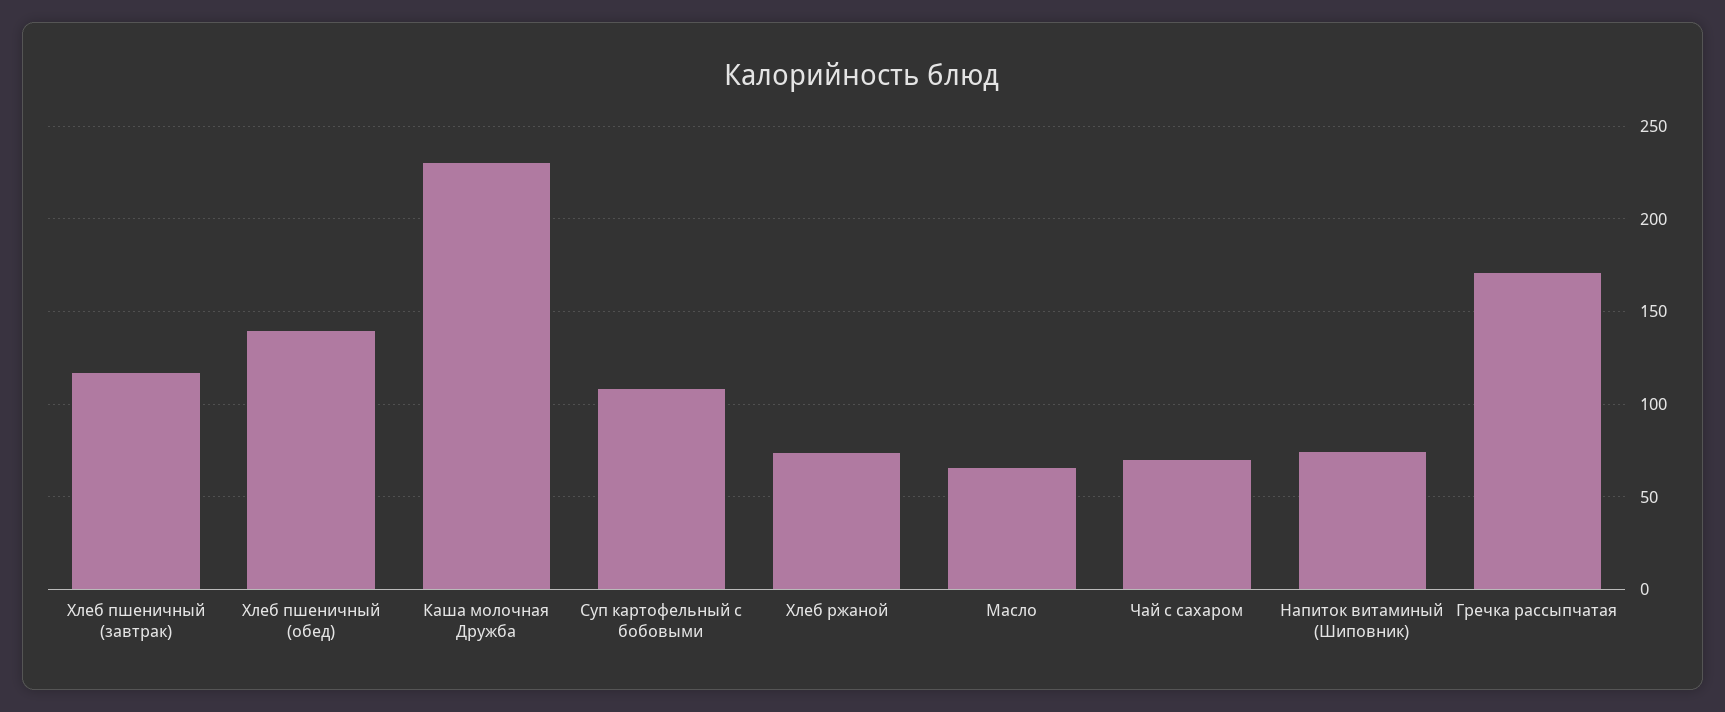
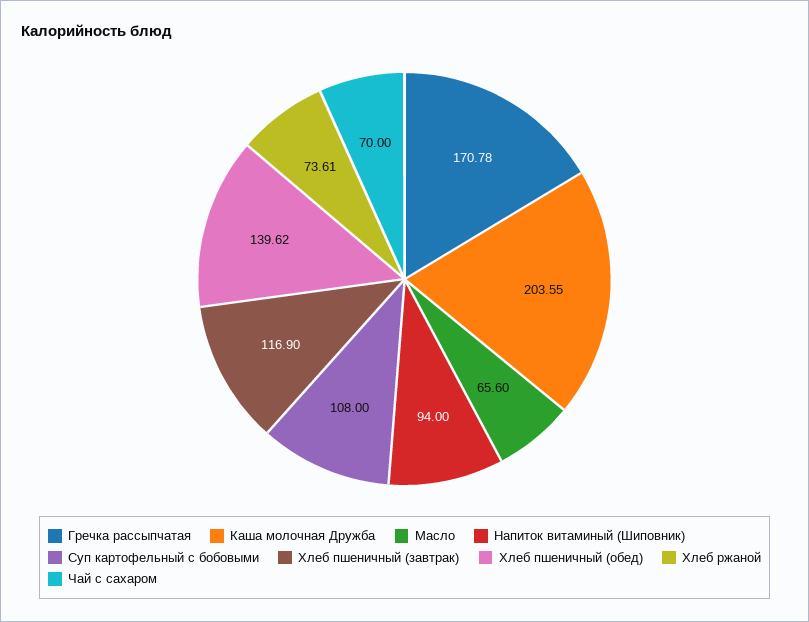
  {
    "Хлеб пшеничный (завтрак)": 116.9,
    "Хлеб пшеничный (обед)": 139.62,
-   "Каша молочная Дружба": 230,
+   "Каша молочная Дружба": 203.55,
    "Суп картофельный с бобовыми": 108,
    "Хлеб ржаной": 73.61,
    "Масло": 65.6,
    "Чай с сахаром": 70,
-   "Напиток витаминый (Шиповник)": 75,
+   "Напиток витаминый (Шиповник)": 94,
    "Гречка рассыпчатая": 170.78
  }

